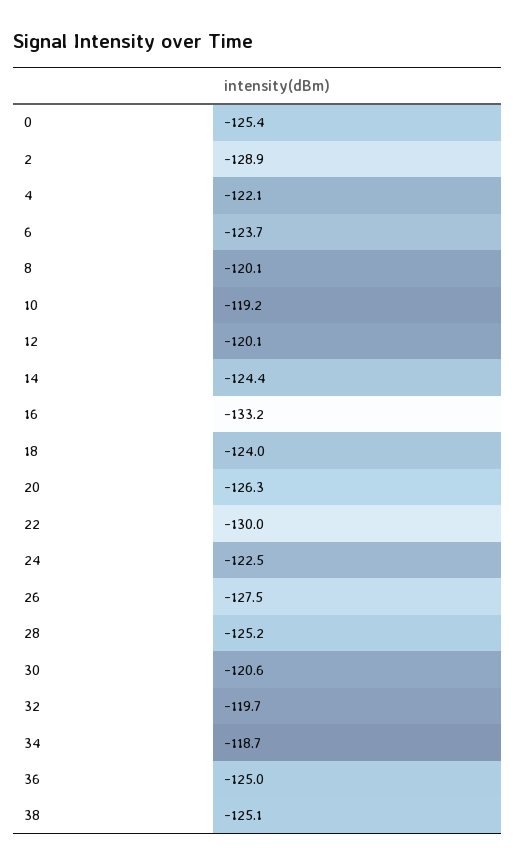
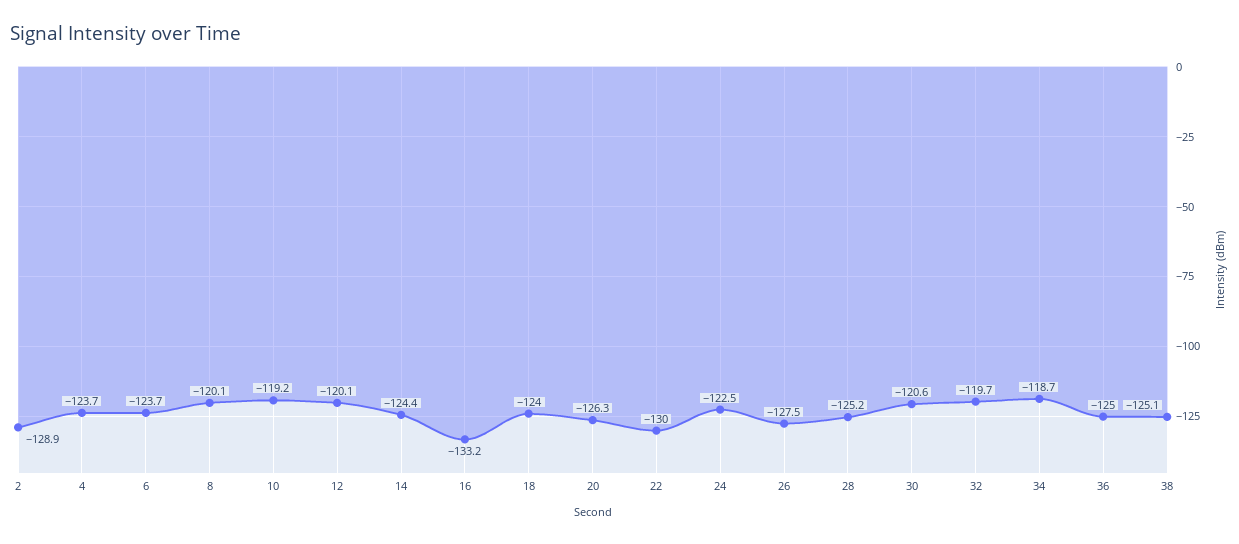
  {
-   "0": -125.4,
    "2": -128.9,
-   "4": -122.1,
+   "4": -123.7,
    "6": -123.7,
    "8": -120.1,
    "10": -119.2,
    "12": -120.1,
    "14": -124.4,
    "16": -133.2,
    "18": -124,
    "20": -126.3,
    "22": -130,
    "24": -122.5,
    "26": -127.5,
    "28": -125.2,
    "30": -120.6,
    "32": -119.7,
    "34": -118.7,
    "36": -125,
    "38": -125.1
  }

